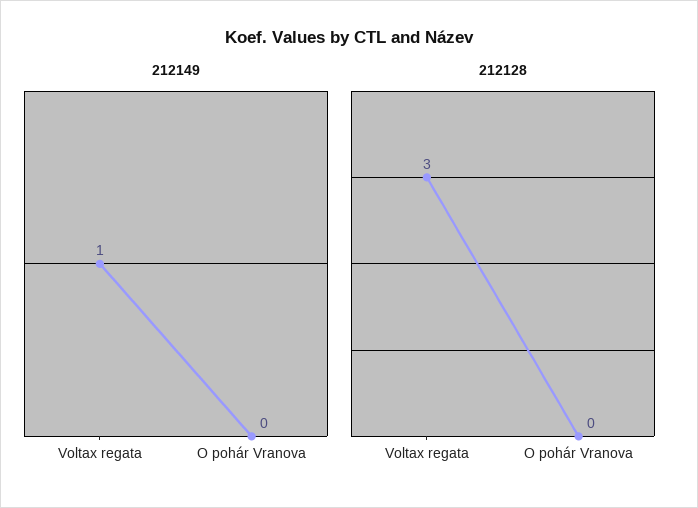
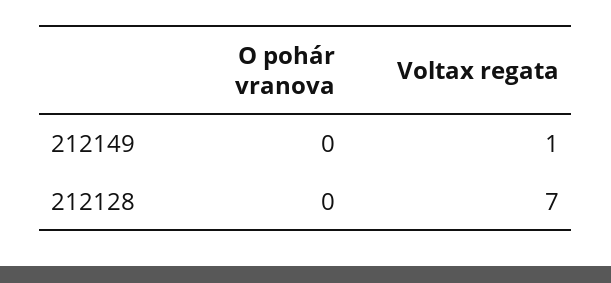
  {
    "212149": {
      "Voltax regata": 1,
      "O pohár Vranova": 0
    },
    "212128": {
-     "Voltax regata": 3,
+     "Voltax regata": 7,
      "O pohár Vranova": 0
    }
  }

